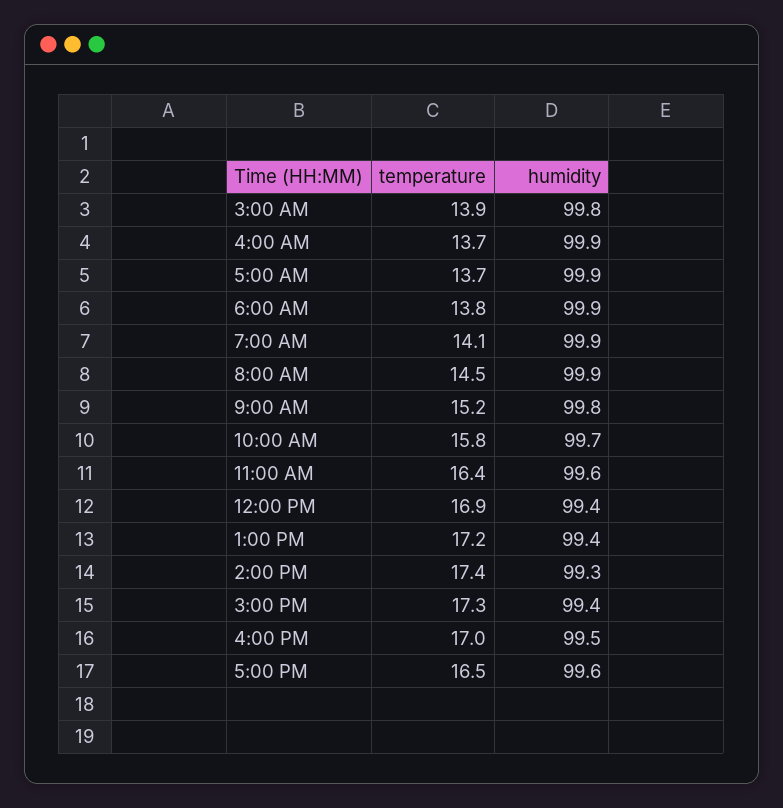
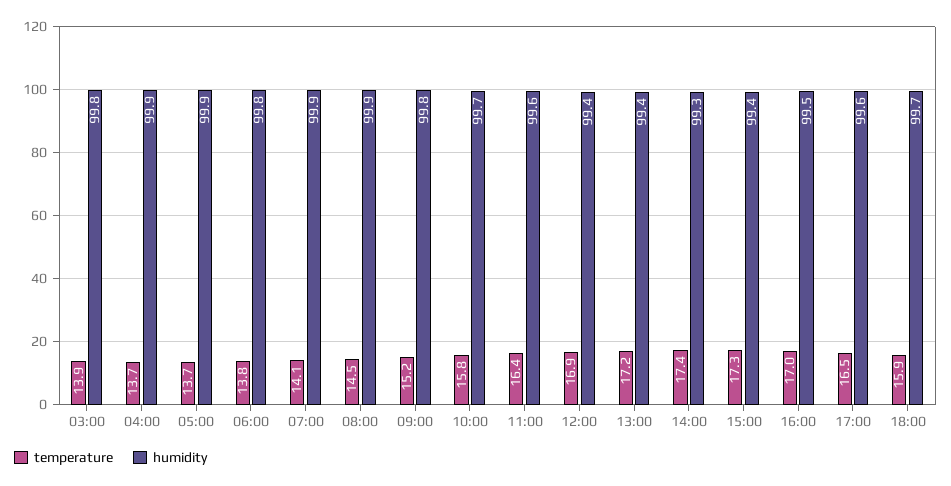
  {
    "temperature": {
      "3:00 AM": 13.9,
      "4:00 AM": 13.7,
      "5:00 AM": 13.7,
      "6:00 AM": 13.8,
      "7:00 AM": 14.1,
      "8:00 AM": 14.5,
      "9:00 AM": 15.2,
      "10:00 AM": 15.8,
      "11:00 AM": 16.4,
      "12:00 PM": 16.9,
      "1:00 PM": 17.2,
      "2:00 PM": 17.4,
      "3:00 PM": 17.3,
      "4:00 PM": 17,
-     "5:00 PM": 16.5
+     "5:00 PM": 16.5,
+     "18:00": 15.9
    },
    "humidity": {
      "3:00 AM": 99.8,
      "4:00 AM": 99.9,
      "5:00 AM": 99.9,
-     "6:00 AM": 99.9,
+     "6:00 AM": 99.8,
      "7:00 AM": 99.9,
      "8:00 AM": 99.9,
      "9:00 AM": 99.8,
      "10:00 AM": 99.7,
      "11:00 AM": 99.6,
      "12:00 PM": 99.4,
      "1:00 PM": 99.4,
      "2:00 PM": 99.3,
      "3:00 PM": 99.4,
      "4:00 PM": 99.5,
-     "5:00 PM": 99.6
+     "5:00 PM": 99.6,
+     "18:00": 99.7
    }
  }

